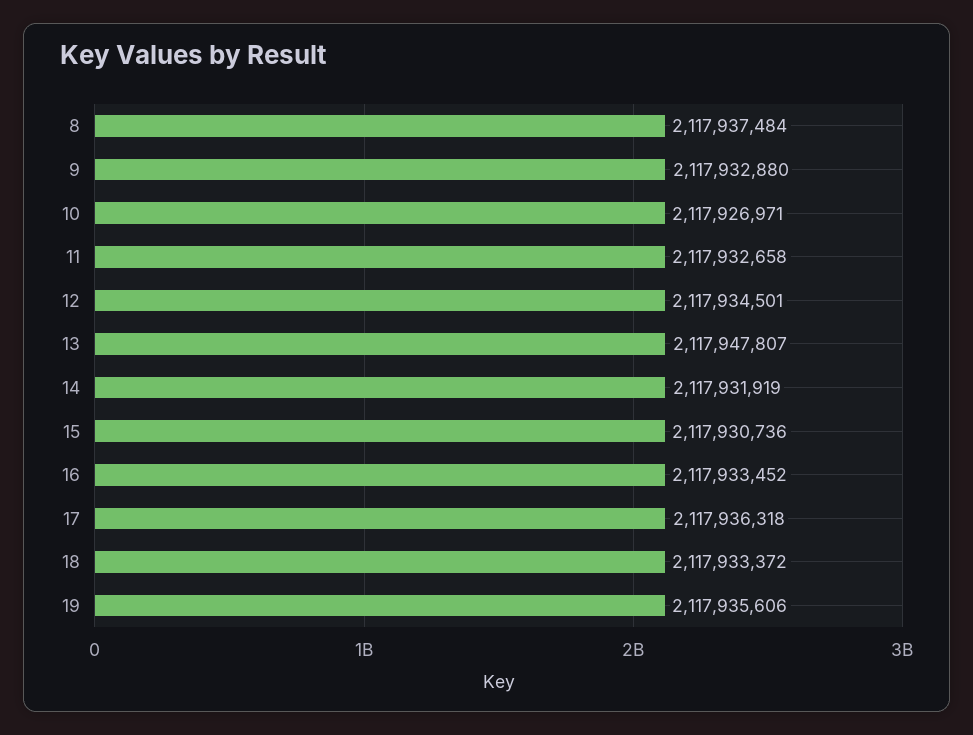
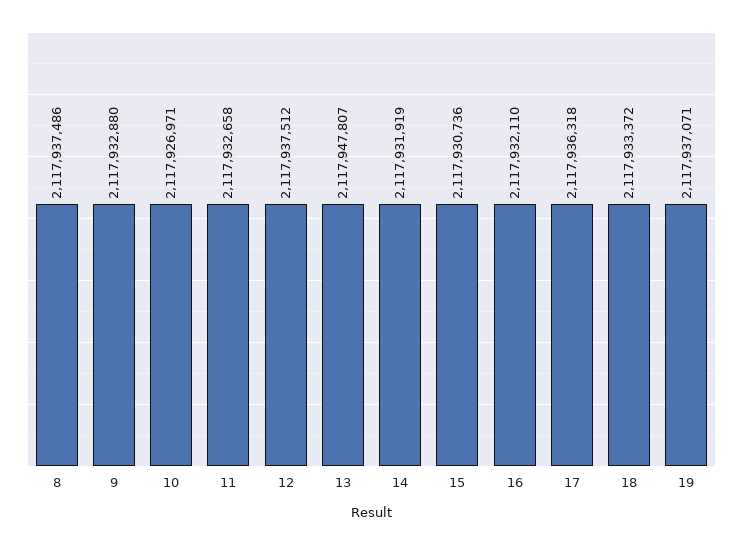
  {
-   "8": 2117937484,
+   "8": 2117937486,
    "9": 2117932880,
    "10": 2117926971,
    "11": 2117932658,
-   "12": 2117934501,
+   "12": 2117937512,
    "13": 2117947807,
    "14": 2117931919,
    "15": 2117930736,
-   "16": 2117933452,
+   "16": 2117932110,
    "17": 2117936318,
    "18": 2117933372,
-   "19": 2117935606
+   "19": 2117937071
  }

